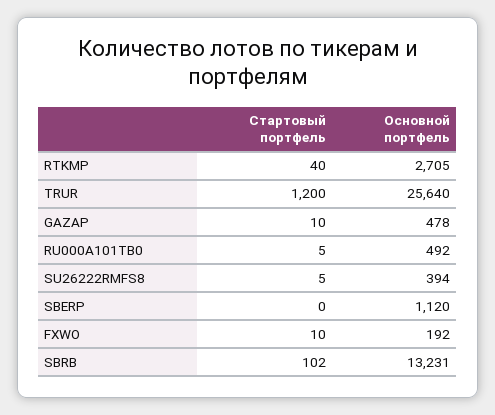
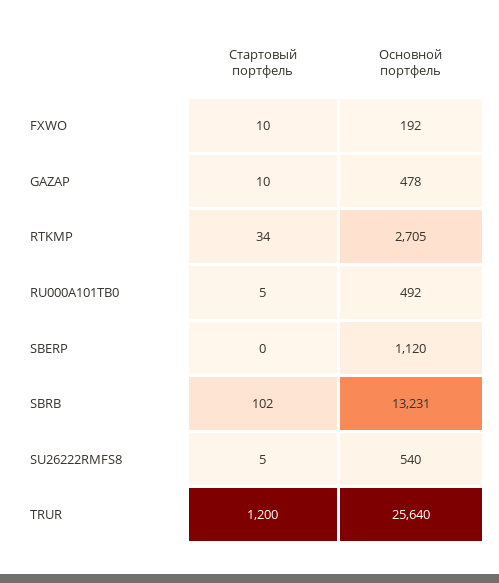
  {
    "Стартовый портфель": {
-     "RTKMP": 40,
+     "RTKMP": 34,
      "TRUR": 1200,
      "GAZAP": 10,
      "RU000A101TB0": 5,
      "SU26222RMFS8": 5,
      "SBERP": 0,
      "FXWO": 10,
      "SBRB": 102
    },
    "Основной портфель": {
      "RTKMP": 2705,
      "TRUR": 25640,
      "GAZAP": 478,
      "RU000A101TB0": 492,
-     "SU26222RMFS8": 394,
+     "SU26222RMFS8": 540,
      "SBERP": 1120,
      "FXWO": 192,
      "SBRB": 13231
    }
  }

